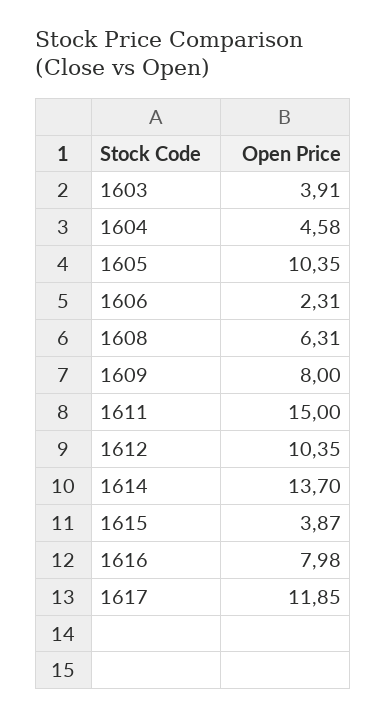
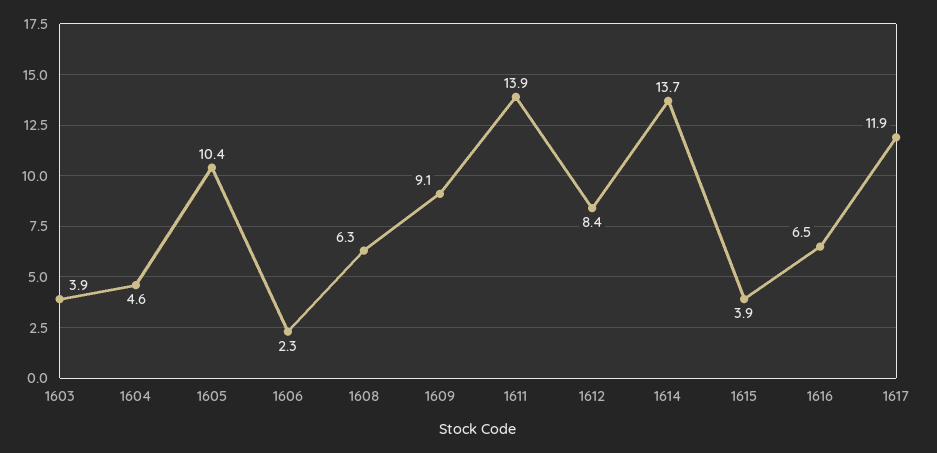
  {
    "1603": 3.91,
    "1604": 4.58,
    "1605": 10.35,
    "1606": 2.31,
    "1608": 6.31,
-   "1609": 8,
+   "1609": 9.1,
-   "1611": 15,
+   "1611": 13.9,
-   "1612": 10.35,
+   "1612": 8.4,
    "1614": 13.7,
    "1615": 3.87,
-   "1616": 7.98,
+   "1616": 6.5,
    "1617": 11.85
  }

